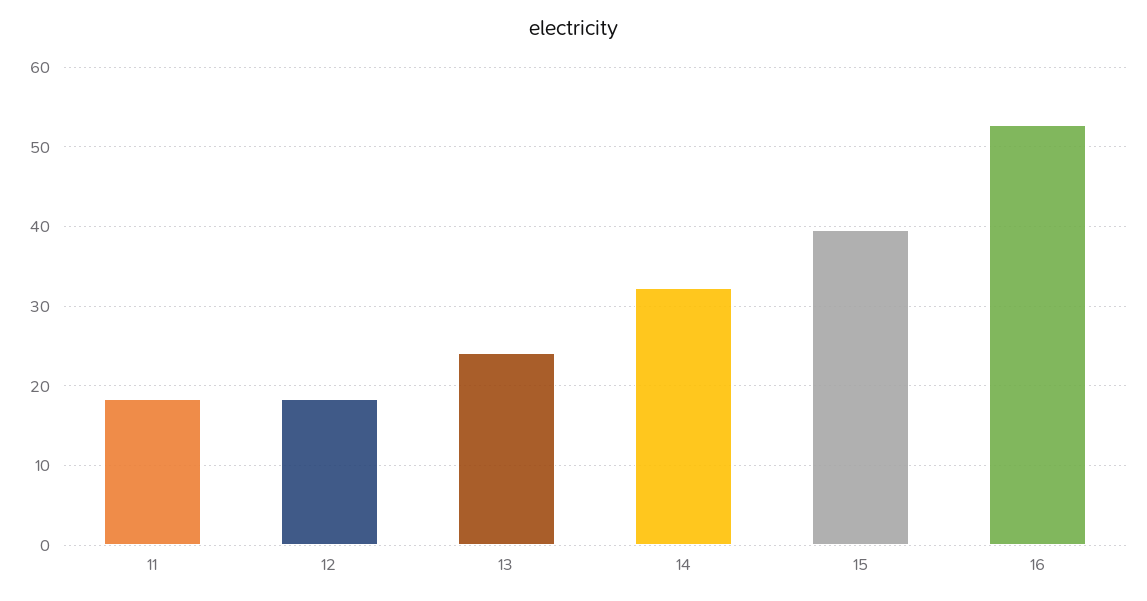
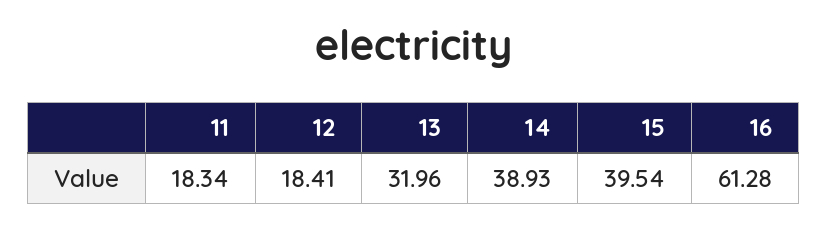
  {
    "11": 18.34,
    "12": 18.41,
-   "13": 24,
+   "13": 31.96,
-   "14": 32,
+   "14": 38.93,
    "15": 39.54,
-   "16": 53
+   "16": 61.28
  }

